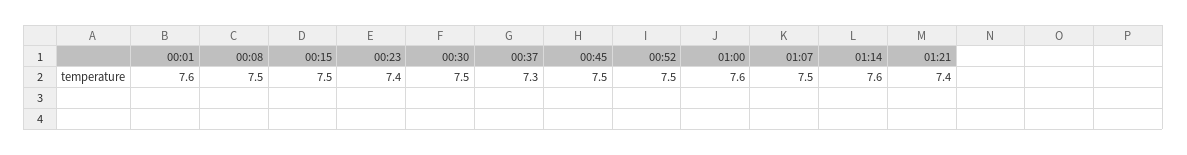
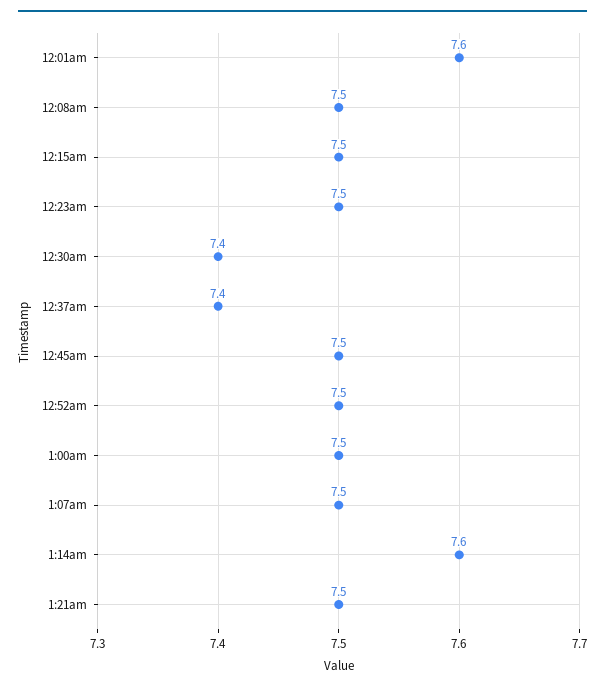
  {
    "00:01": 7.6,
    "00:08": 7.5,
    "00:15": 7.5,
-   "00:23": 7.4,
+   "00:23": 7.5,
-   "00:30": 7.5,
+   "00:30": 7.4,
-   "00:37": 7.3,
+   "00:37": 7.4,
    "00:45": 7.5,
    "00:52": 7.5,
-   "01:00": 7.6,
+   "01:00": 7.5,
    "01:07": 7.5,
    "01:14": 7.6,
-   "01:21": 7.4
+   "01:21": 7.5
  }

